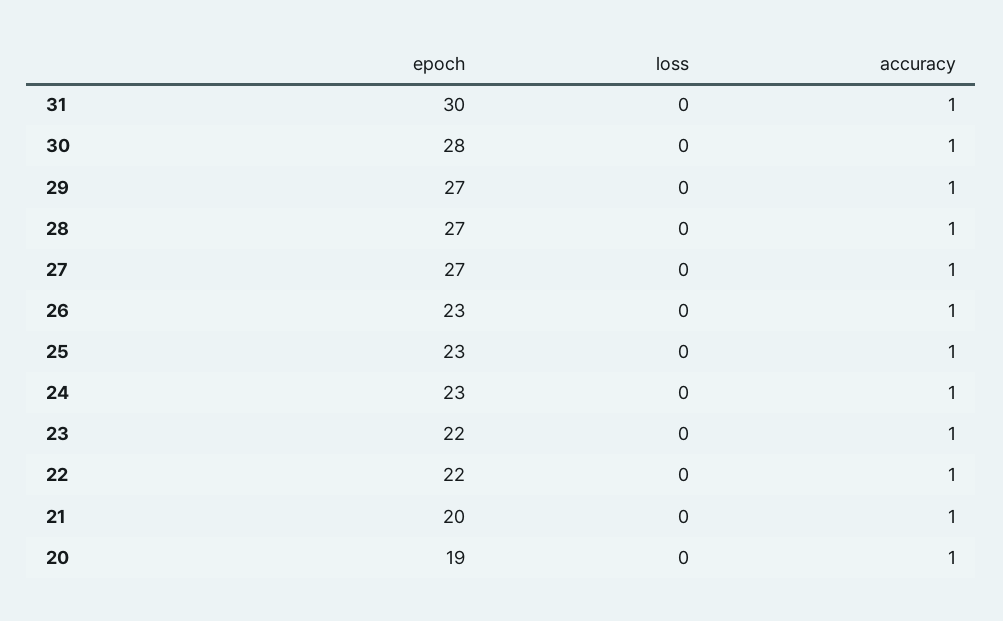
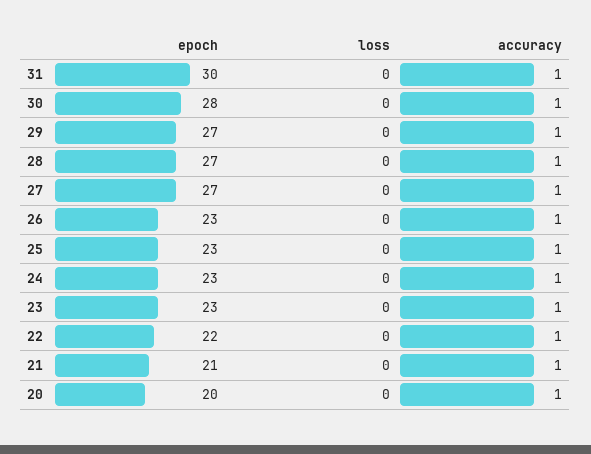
  {
    "epoch": {
      "31": 30,
      "30": 28,
      "29": 27,
      "28": 27,
      "27": 27,
      "26": 23,
      "25": 23,
      "24": 23,
-     "23": 22,
+     "23": 23,
      "22": 22,
-     "21": 20,
+     "21": 21,
-     "20": 19
+     "20": 20
    },
    "loss": {
      "31": 0,
      "30": 0,
      "29": 0,
      "28": 0,
      "27": 0,
      "26": 0,
      "25": 0,
      "24": 0,
      "23": 0,
      "22": 0,
      "21": 0,
      "20": 0
    },
    "accuracy": {
      "31": 1,
      "30": 1,
      "29": 1,
      "28": 1,
      "27": 1,
      "26": 1,
      "25": 1,
      "24": 1,
      "23": 1,
      "22": 1,
      "21": 1,
      "20": 1
    }
  }

